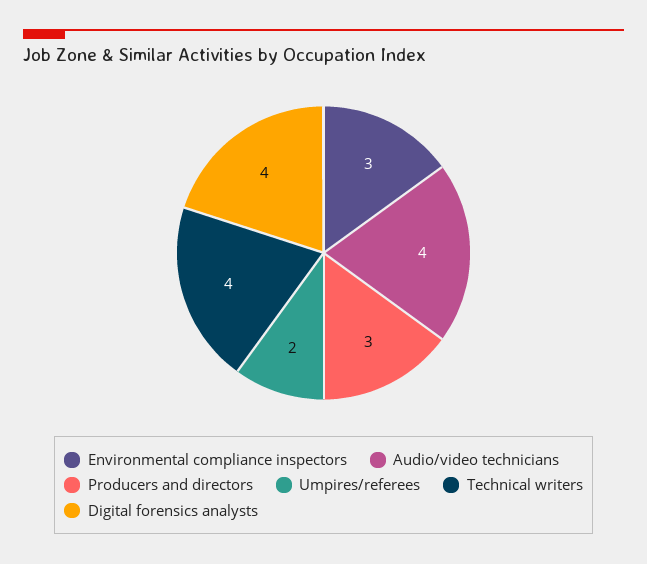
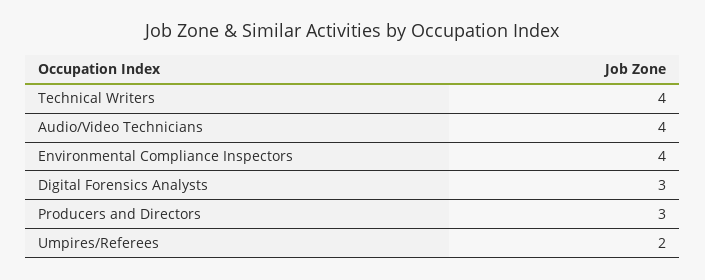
  {
-   "Environmental compliance inspectors": 3,
+   "Environmental compliance inspectors": 4,
    "Audio/video technicians": 4,
    "Producers and directors": 3,
    "Umpires/referees": 2,
    "Technical writers": 4,
-   "Digital forensics analysts": 4
+   "Digital forensics analysts": 3
  }

